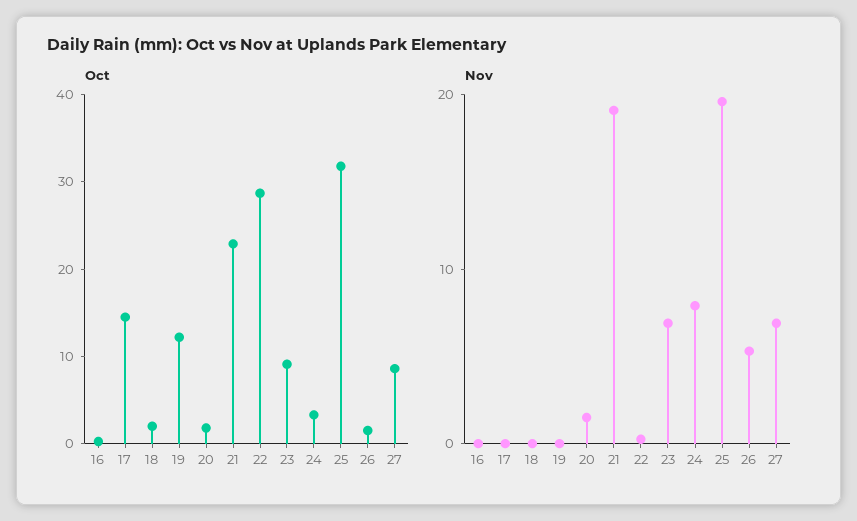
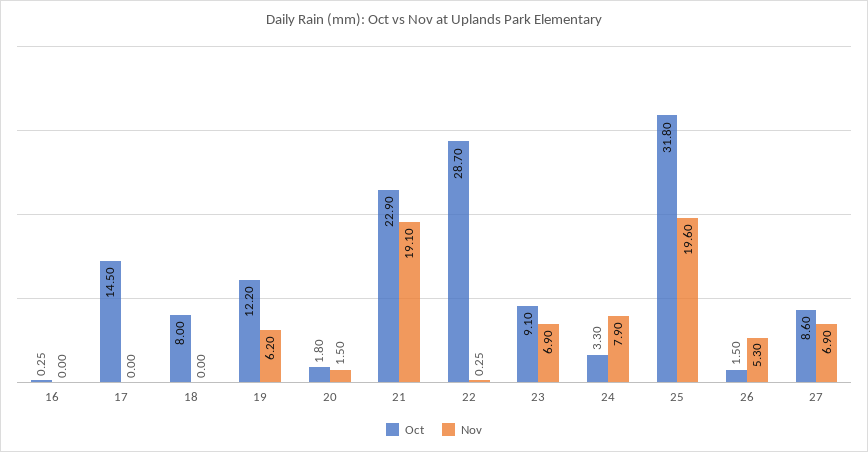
  {
    "Oct": {
      "16": 0.25,
      "17": 14.5,
-     "18": 2,
+     "18": 8,
      "19": 12.2,
      "20": 1.8,
      "21": 22.9,
      "22": 28.7,
      "23": 9.1,
      "24": 3.3,
      "25": 31.8,
      "26": 1.5,
      "27": 8.6
    },
    "Nov": {
      "16": 0,
      "17": 0,
      "18": 0,
-     "19": 0,
+     "19": 6.2,
      "20": 1.5,
      "21": 19.1,
      "22": 0.25,
      "23": 6.9,
      "24": 7.9,
      "25": 19.6,
      "26": 5.3,
      "27": 6.9
    }
  }

